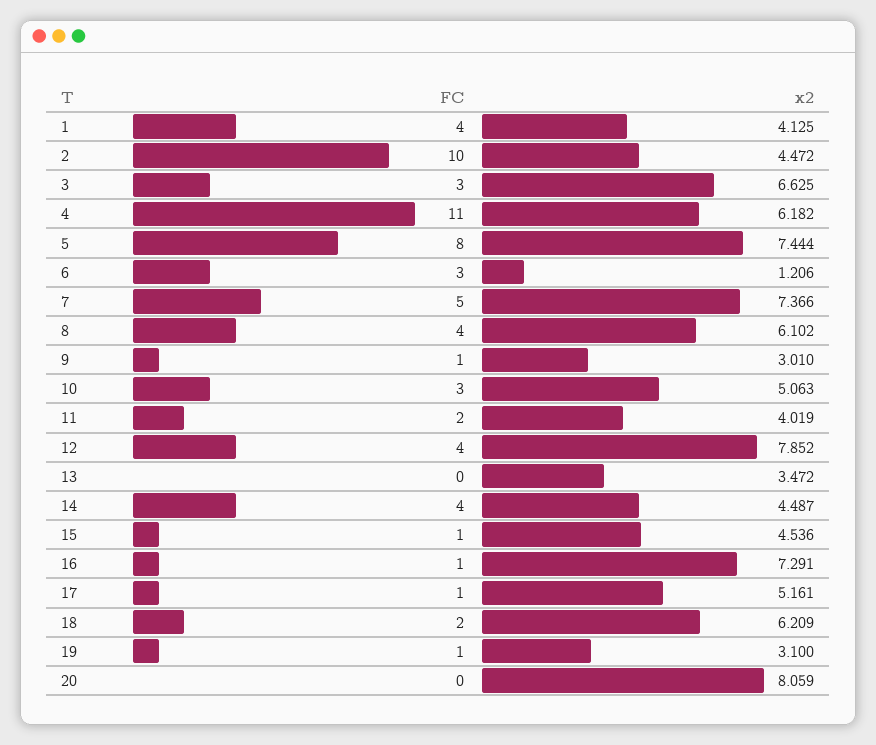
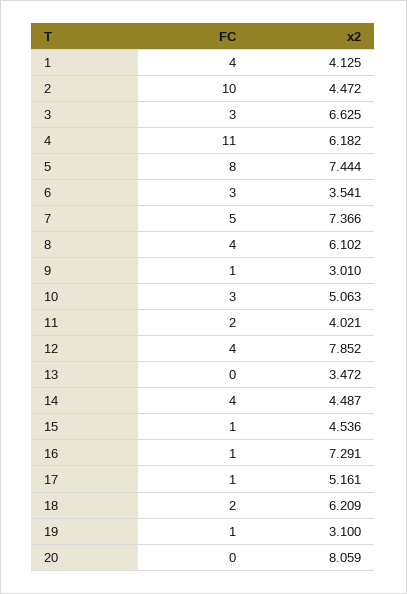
  {
    "FC": {
      "1": 4,
      "2": 10,
      "3": 3,
      "4": 11,
      "5": 8,
      "6": 3,
      "7": 5,
      "8": 4,
      "9": 1,
      "10": 3,
      "11": 2,
      "12": 4,
      "13": 0,
      "14": 4,
      "15": 1,
      "16": 1,
      "17": 1,
      "18": 2,
      "19": 1,
      "20": 0
    },
    "x2": {
      "1": 4.125,
      "2": 4.472,
      "3": 6.625,
      "4": 6.182,
      "5": 7.444,
-     "6": 1.206,
+     "6": 3.541,
      "7": 7.366,
      "8": 6.102,
      "9": 3.01,
      "10": 5.063,
-     "11": 4.019,
+     "11": 4.021,
      "12": 7.852,
      "13": 3.472,
      "14": 4.487,
      "15": 4.536,
      "16": 7.291,
      "17": 5.161,
      "18": 6.209,
      "19": 3.1,
      "20": 8.059
    }
  }

